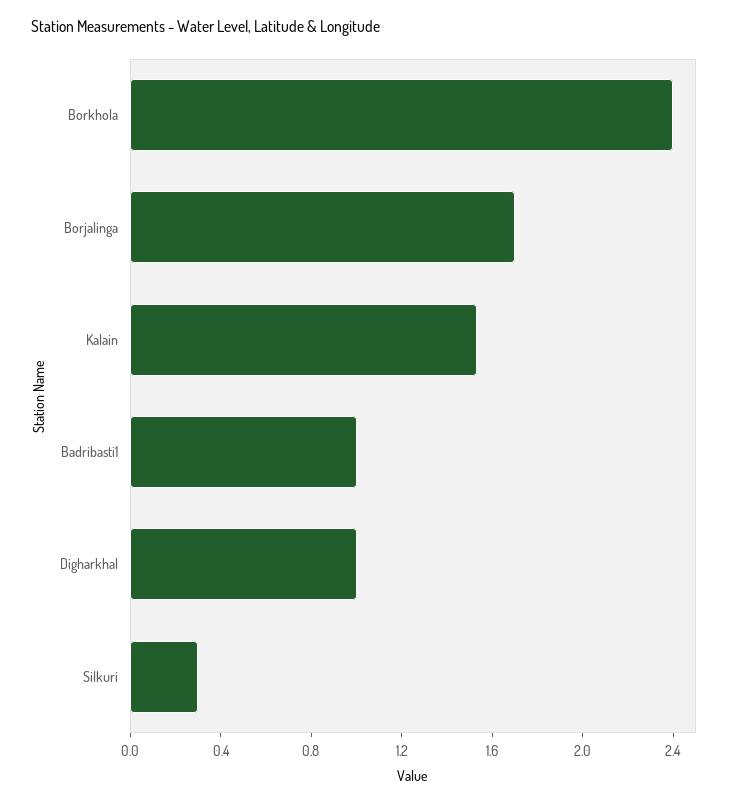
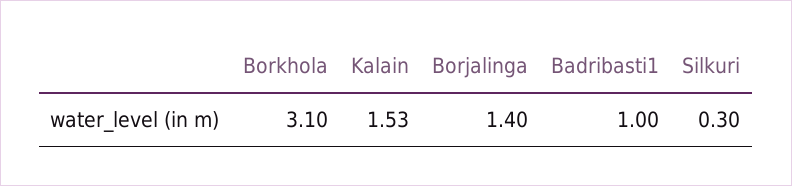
  {
-   "Borkhola": 2.4,
+   "Borkhola": 3.1,
-   "Borjalinga": 1.7,
+   "Borjalinga": 1.4,
    "Kalain": 1.53,
    "Badribasti1": 1,
-   "Digharkhal": 1,
    "Silkuri": 0.3
  }

